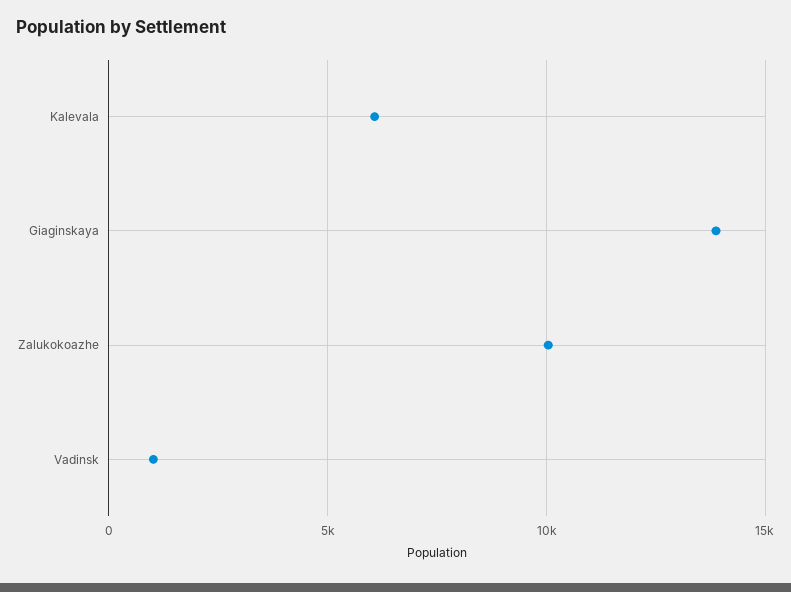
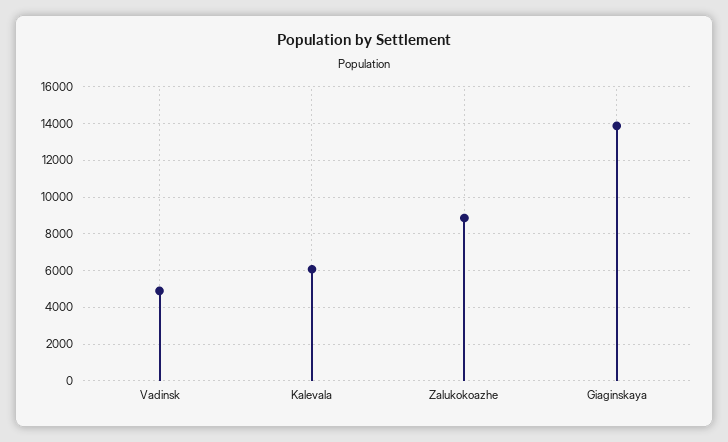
  {
    "Kalevala": 6000,
    "Giaginskaya": 14000,
-   "Zalukokoazhe": 10000,
+   "Zalukokoazhe": 9000,
-   "Vadinsk": 1000
+   "Vadinsk": 5000
  }

